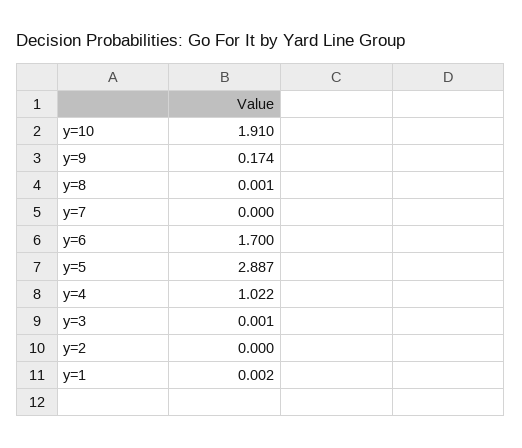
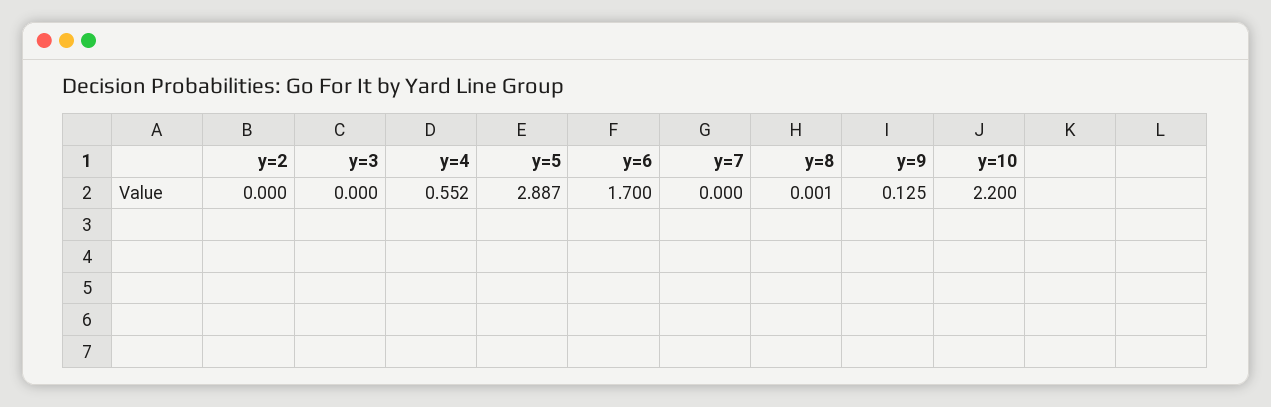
  {
-   "y=10": 1.91,
+   "y=10": 2.2,
-   "y=9": 0.174,
+   "y=9": 0.125,
    "y=8": 0.001,
    "y=7": 0,
    "y=6": 1.7,
    "y=5": 2.887,
-   "y=4": 1.022,
+   "y=4": 0.552,
-   "y=3": 0.001,
+   "y=3": 0,
-   "y=2": 0,
+   "y=2": 0
-   "y=1": 0.002
  }

